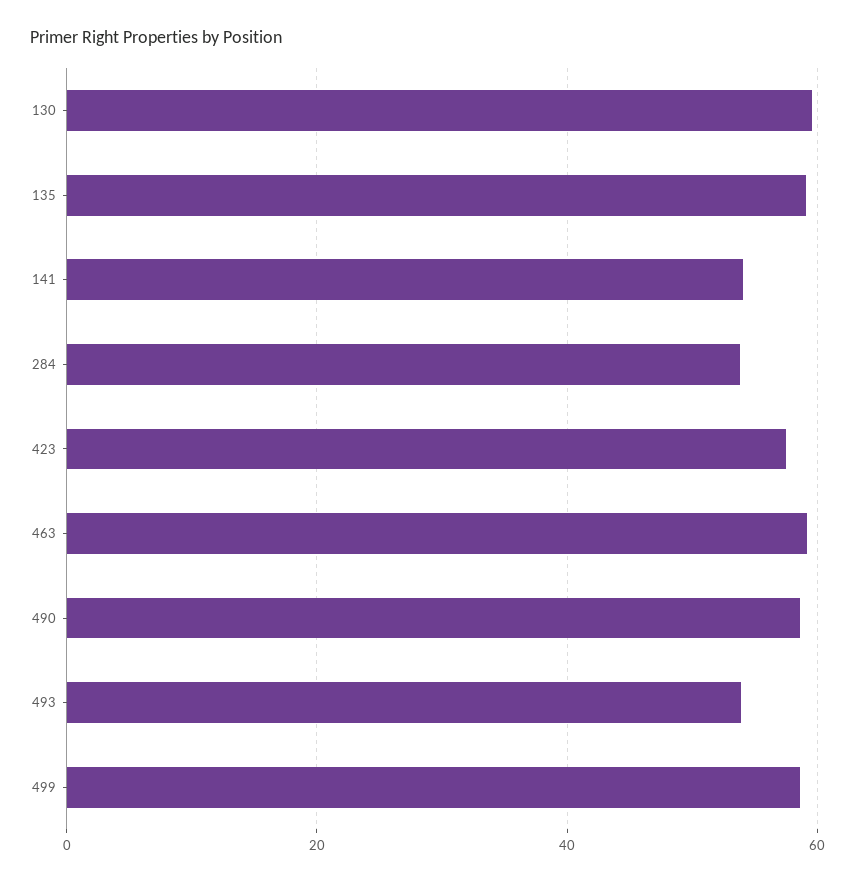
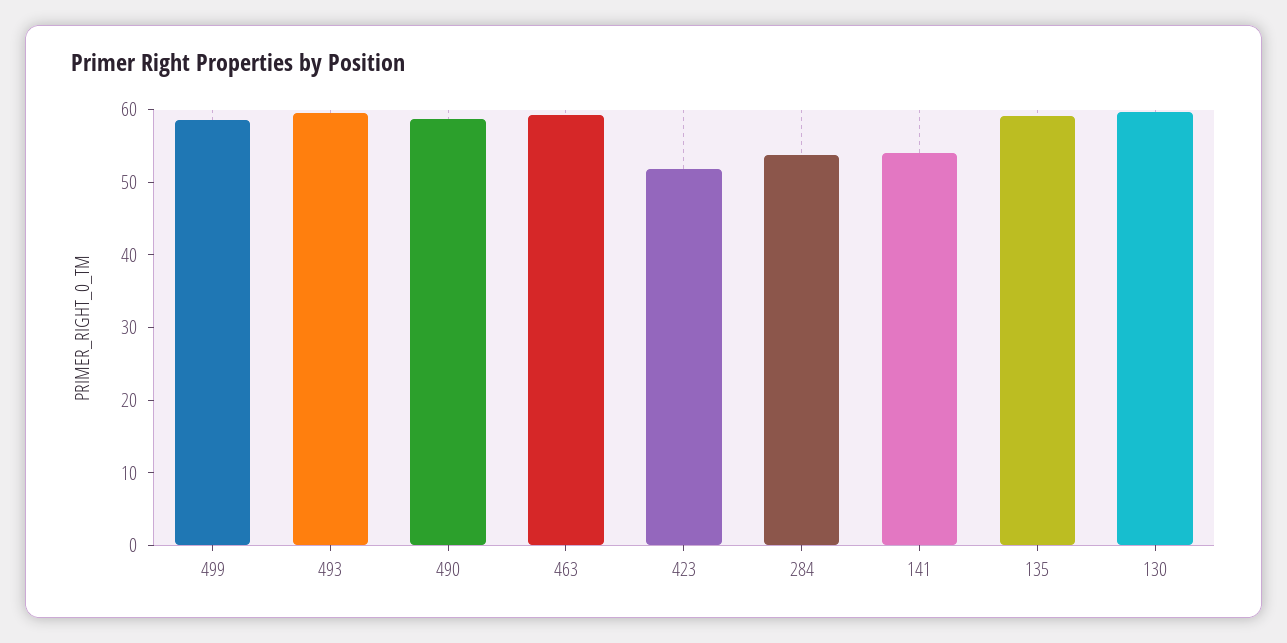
  {
    "130": 60,
    "135": 60,
    "141": 54,
    "284": 54,
-   "423": 58,
+   "423": 52,
    "463": 60,
    "490": 58,
-   "493": 54,
+   "493": 60,
    "499": 58
  }

